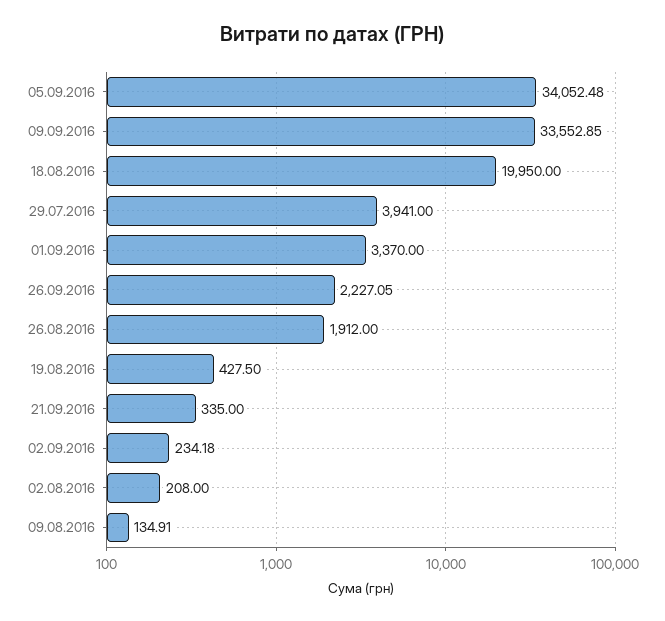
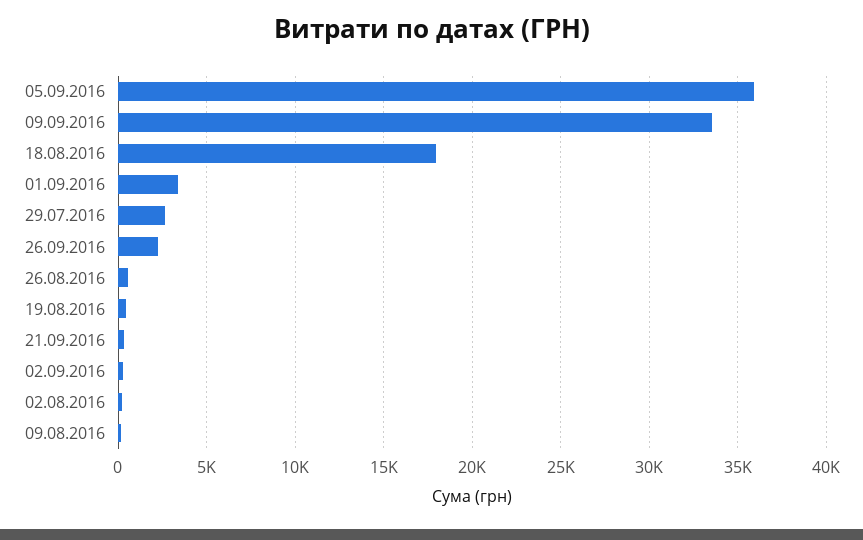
  {
-   "05.09.2016": 34052.48,
+   "05.09.2016": 36000,
    "09.09.2016": 33552.85,
-   "18.08.2016": 19950,
+   "18.08.2016": 18000,
-   "29.07.2016": 3941,
+   "29.07.2016": 2500,
    "01.09.2016": 3370,
    "26.09.2016": 2227.05,
-   "26.08.2016": 1912,
+   "26.08.2016": 500,
    "19.08.2016": 427.5,
    "21.09.2016": 335,
    "02.09.2016": 234.18,
    "02.08.2016": 208,
    "09.08.2016": 134.91
  }

